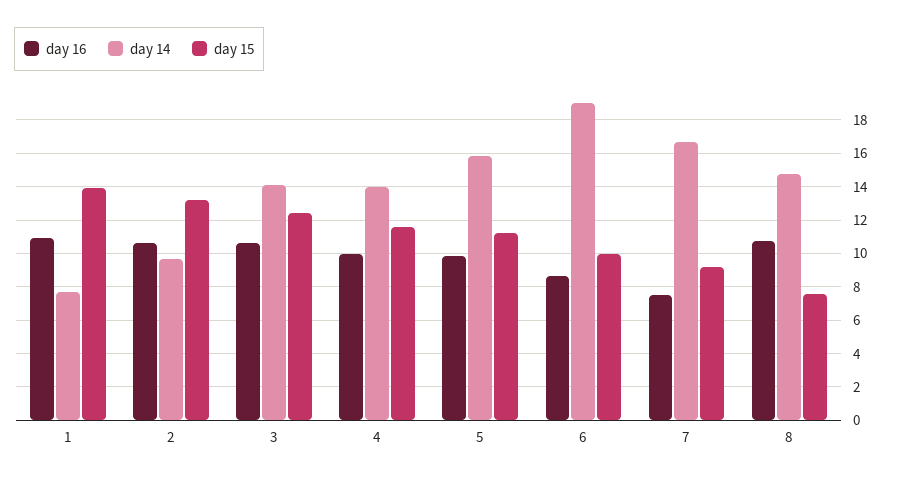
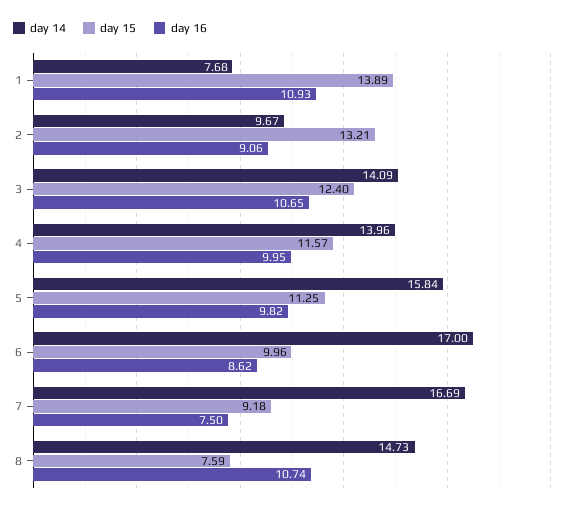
  {
    "day 16": {
      "1": 10.93,
-     "2": 10.5,
+     "2": 9.06,
      "3": 10.65,
      "4": 9.95,
      "5": 9.82,
      "6": 8.62,
      "7": 7.5,
      "8": 10.74
    },
    "day 14": {
      "1": 7.68,
      "2": 9.67,
      "3": 14.09,
      "4": 13.96,
      "5": 15.84,
-     "6": 19,
+     "6": 17,
      "7": 16.69,
      "8": 14.73
    },
    "day 15": {
      "1": 13.89,
      "2": 13.21,
      "3": 12.4,
      "4": 11.57,
      "5": 11.25,
      "6": 9.96,
      "7": 9.18,
      "8": 7.59
    }
  }

